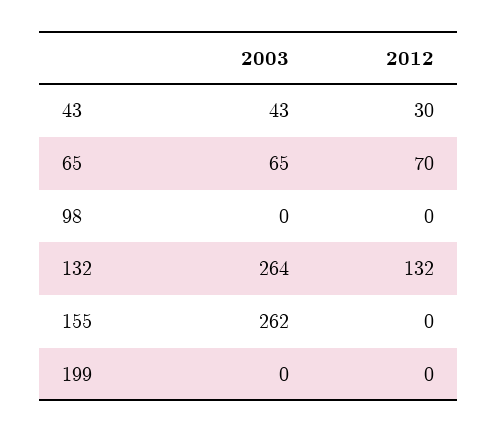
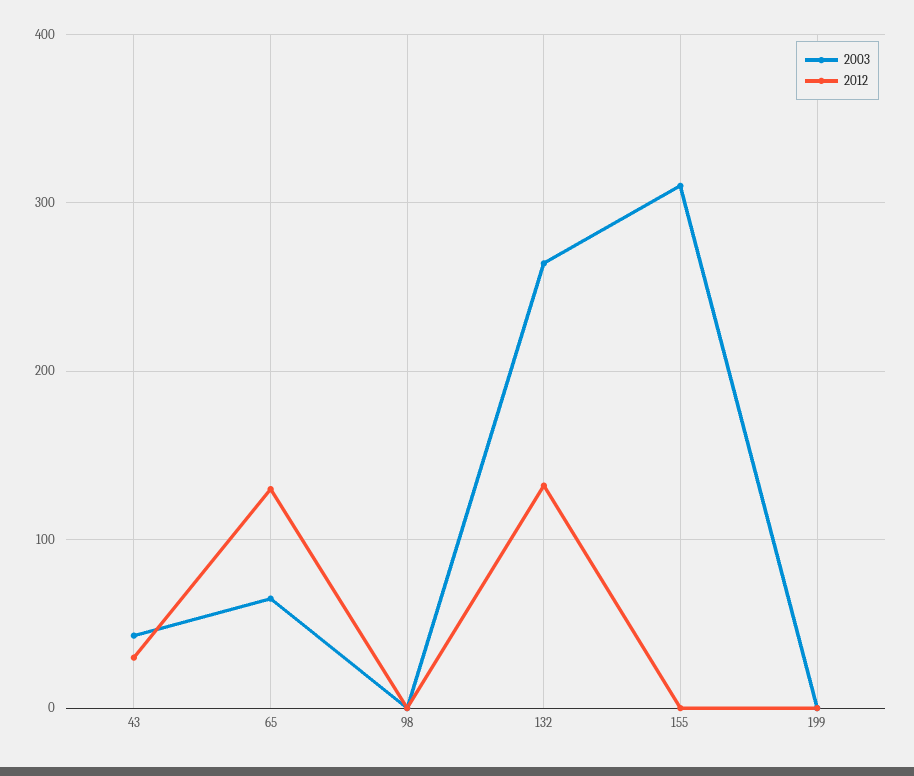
  {
    "2003": {
      "43": 43,
      "65": 65,
      "98": 0,
      "132": 264,
-     "155": 262,
+     "155": 310,
      "199": 0
    },
    "2012": {
      "43": 30,
-     "65": 70,
+     "65": 130,
      "98": 0,
      "132": 132,
      "155": 0,
      "199": 0
    }
  }

